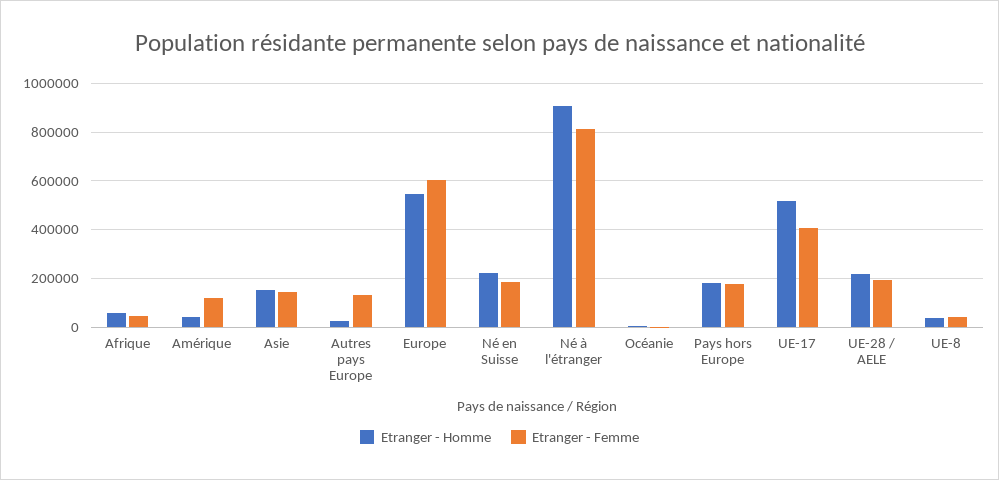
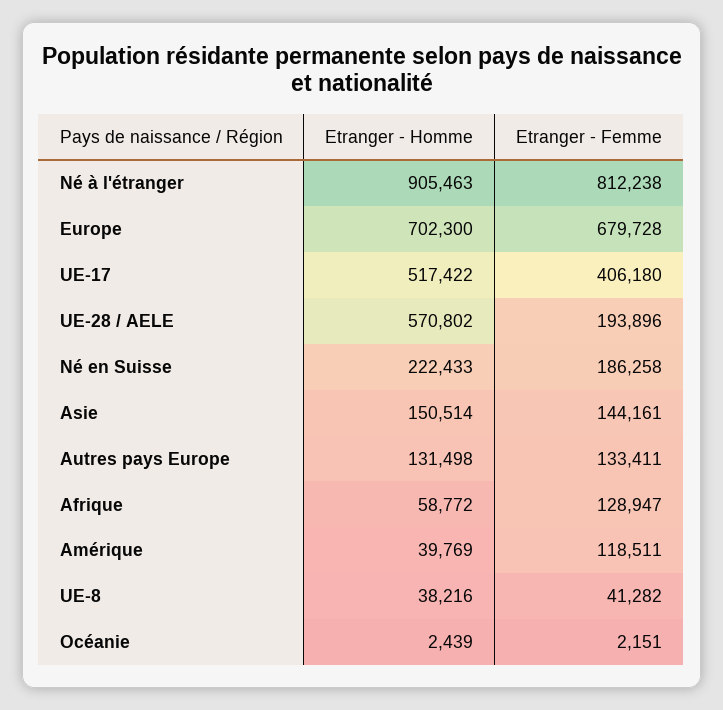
  {
    "Etranger - Homme": {
      "Afrique": 58772,
      "Amérique": 39769,
      "Asie": 150514,
-     "Autres pays Europe": 25000,
+     "Autres pays Europe": 131498,
-     "Europe": 550000,
+     "Europe": 702300,
      "Né en Suisse": 222433,
      "Né à l'étranger": 905463,
      "Océanie": 2439,
-     "Pays hors Europe": 175000,
      "UE-17": 517422,
-     "UE-28 / AELE": 225000,
+     "UE-28 / AELE": 570802,
      "UE-8": 38216
    },
    "Etranger - Femme": {
-     "Afrique": 50000,
+     "Afrique": 128947,
      "Amérique": 118511,
      "Asie": 144161,
      "Autres pays Europe": 133411,
-     "Europe": 600000,
+     "Europe": 679728,
      "Né en Suisse": 186258,
      "Né à l'étranger": 812238,
      "Océanie": 2151,
-     "Pays hors Europe": 175000,
      "UE-17": 406180,
      "UE-28 / AELE": 193896,
      "UE-8": 41282
    }
  }

